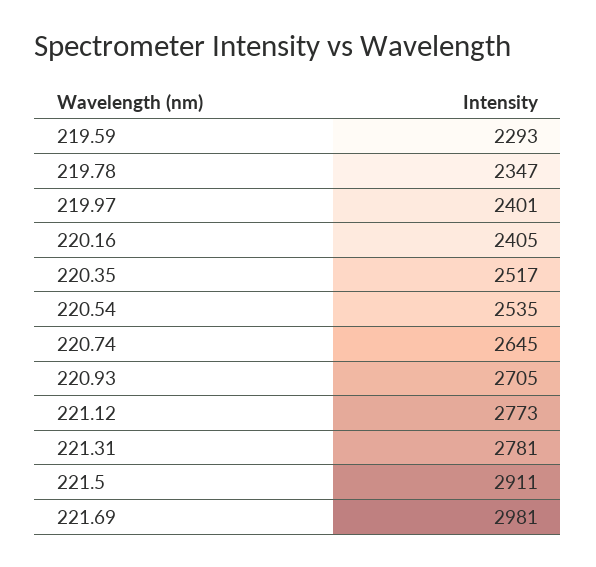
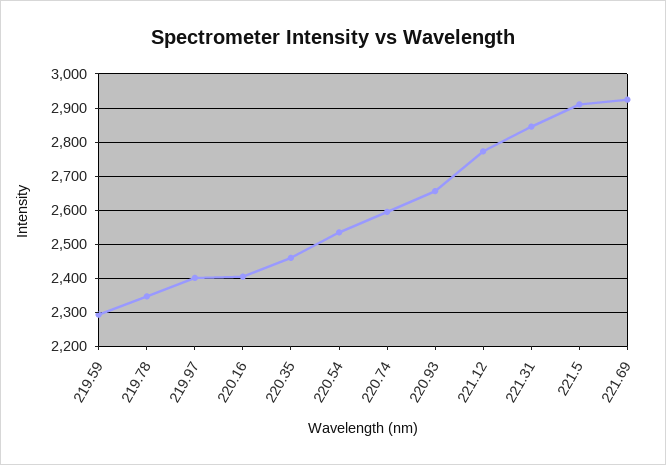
  {
    "219.59": 2293,
    "219.78": 2347,
    "219.97": 2401,
    "220.16": 2405,
-   "220.35": 2517,
+   "220.35": 2460,
    "220.54": 2535,
-   "220.74": 2645,
+   "220.74": 2600,
-   "220.93": 2705,
+   "220.93": 2660,
    "221.12": 2773,
-   "221.31": 2781,
+   "221.31": 2840,
    "221.5": 2911,
-   "221.69": 2981
+   "221.69": 2920
  }

